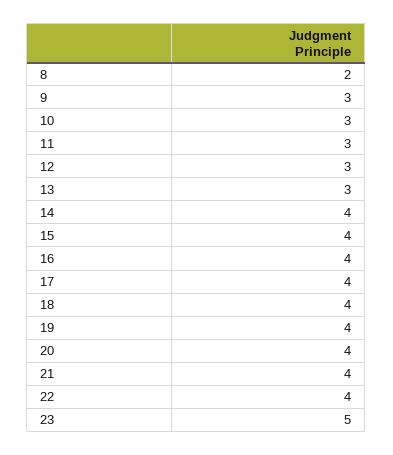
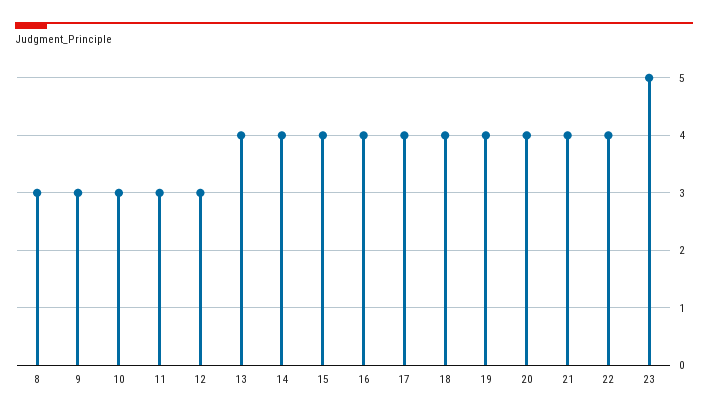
  {
-   "8": 2,
+   "8": 3,
    "9": 3,
    "10": 3,
    "11": 3,
    "12": 3,
-   "13": 3,
+   "13": 4,
    "14": 4,
    "15": 4,
    "16": 4,
    "17": 4,
    "18": 4,
    "19": 4,
    "20": 4,
    "21": 4,
    "22": 4,
    "23": 5
  }

